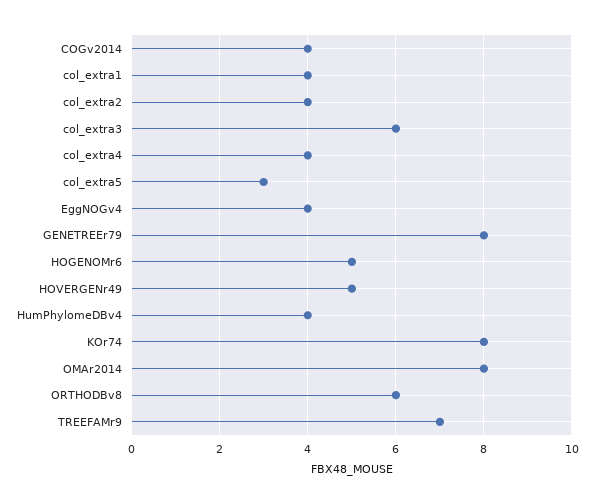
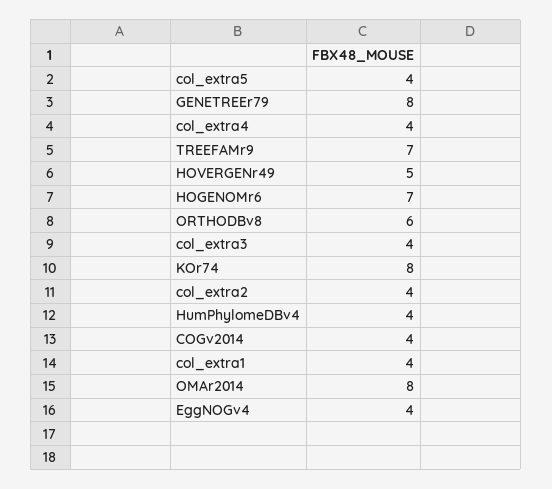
  {
    "COGv2014": 4,
    "col_extra1": 4,
    "col_extra2": 4,
-   "col_extra3": 6,
+   "col_extra3": 4,
    "col_extra4": 4,
-   "col_extra5": 3,
+   "col_extra5": 4,
    "EggNOGv4": 4,
    "GENETREEr79": 8,
-   "HOGENOMr6": 5,
+   "HOGENOMr6": 7,
    "HOVERGENr49": 5,
    "HumPhylomeDBv4": 4,
    "KOr74": 8,
    "OMAr2014": 8,
    "ORTHODBv8": 6,
    "TREEFAMr9": 7
  }

